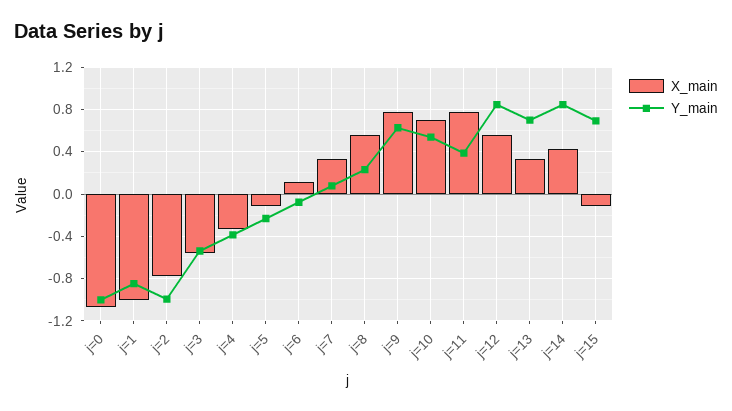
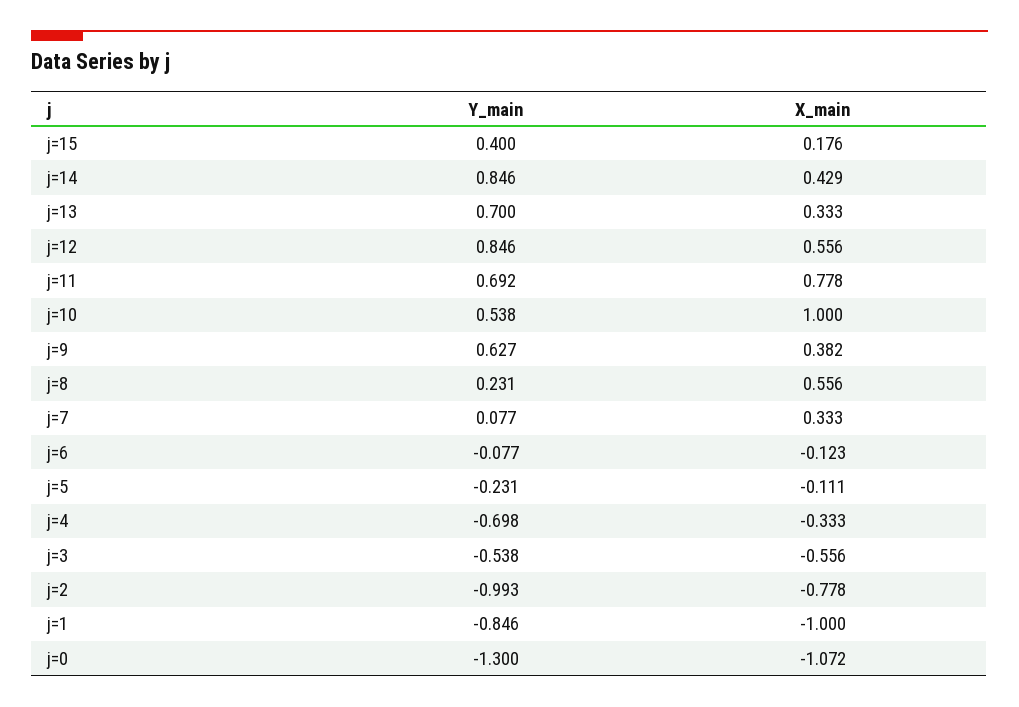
  {
    "X_main": {
      "j=0": -1.072,
      "j=1": -1,
      "j=2": -0.778,
      "j=3": -0.556,
      "j=4": -0.333,
      "j=5": -0.111,
-     "j=6": 0.1,
+     "j=6": -0.123,
      "j=7": 0.333,
      "j=8": 0.556,
-     "j=9": 0.8,
+     "j=9": 0.382,
-     "j=10": 0.7,
+     "j=10": 1,
      "j=11": 0.778,
      "j=12": 0.556,
      "j=13": 0.333,
      "j=14": 0.429,
-     "j=15": -0.1
+     "j=15": 0.176
    },
    "Y_main": {
-     "j=0": -1,
+     "j=0": -1.3,
      "j=1": -0.846,
      "j=2": -0.993,
      "j=3": -0.538,
-     "j=4": -0.4,
+     "j=4": -0.698,
      "j=5": -0.231,
      "j=6": -0.077,
      "j=7": 0.077,
      "j=8": 0.231,
      "j=9": 0.627,
      "j=10": 0.538,
-     "j=11": 0.4,
+     "j=11": 0.692,
      "j=12": 0.846,
      "j=13": 0.7,
      "j=14": 0.846,
-     "j=15": 0.7
+     "j=15": 0.4
    }
  }

